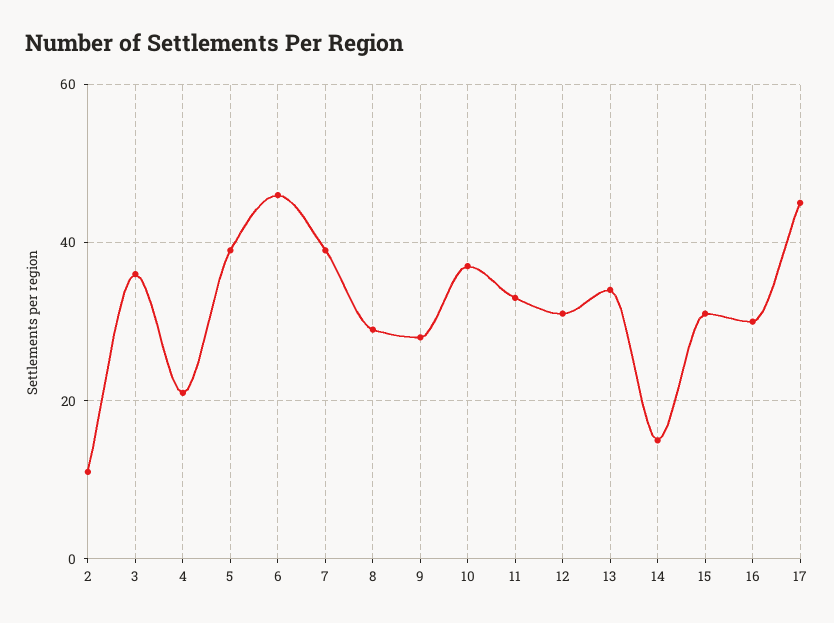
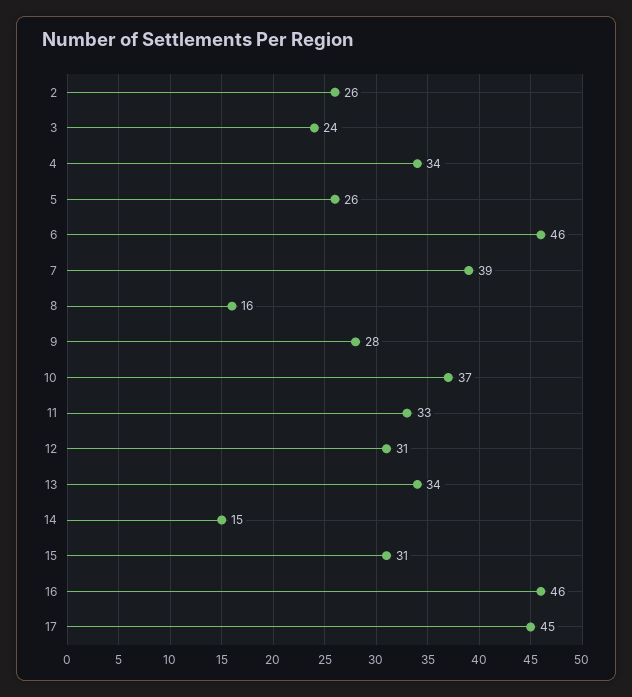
  {
-   "2": 10,
+   "2": 26,
-   "3": 35,
+   "3": 24,
-   "4": 20,
+   "4": 34,
-   "5": 40,
+   "5": 26,
    "6": 46,
    "7": 39,
-   "8": 30,
+   "8": 16,
    "9": 28,
    "10": 37,
    "11": 33,
    "12": 31,
    "13": 34,
    "14": 15,
    "15": 31,
-   "16": 30,
+   "16": 46,
    "17": 45
  }

